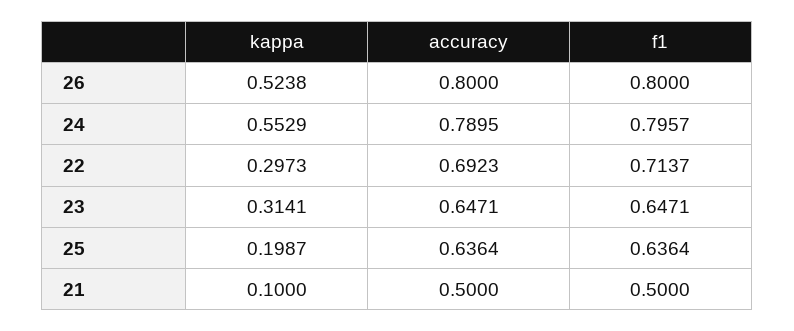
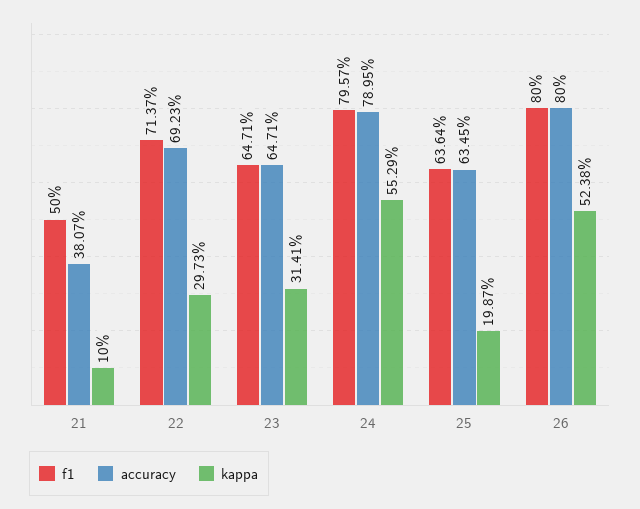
  {
    "kappa": {
      "26": 0.5238,
      "24": 0.5529,
      "22": 0.2973,
      "23": 0.3141,
      "25": 0.1987,
      "21": 0.1
    },
    "accuracy": {
      "26": 0.8,
      "24": 0.7895,
      "22": 0.6923,
      "23": 0.6471,
-     "25": 0.6364,
+     "25": 0.6345,
-     "21": 0.5
+     "21": 0.3807
    },
    "f1": {
      "26": 0.8,
      "24": 0.7957,
      "22": 0.7137,
      "23": 0.6471,
      "25": 0.6364,
      "21": 0.5
    }
  }

